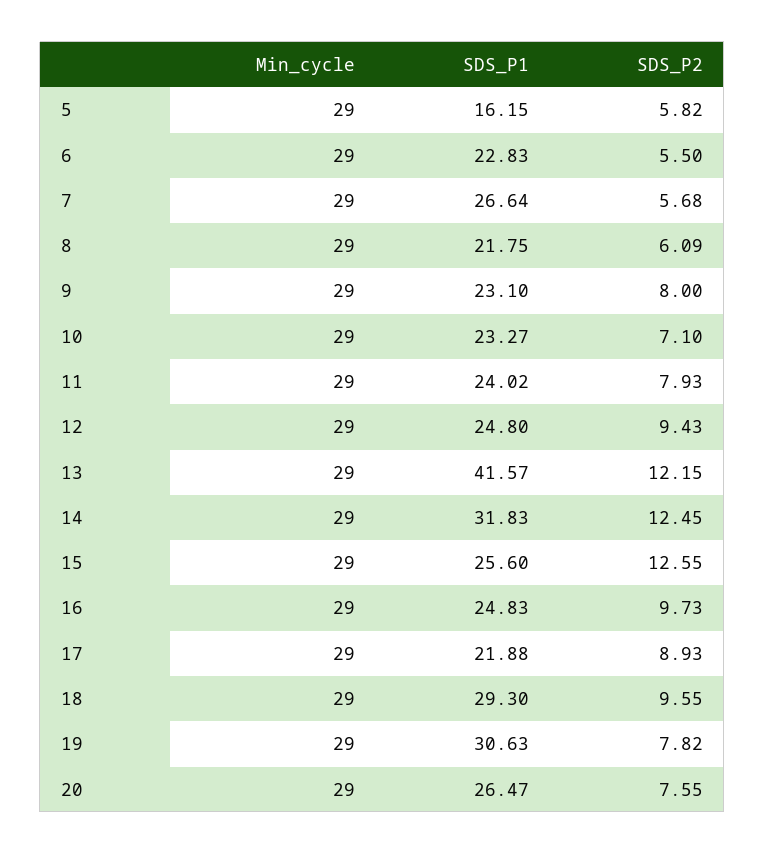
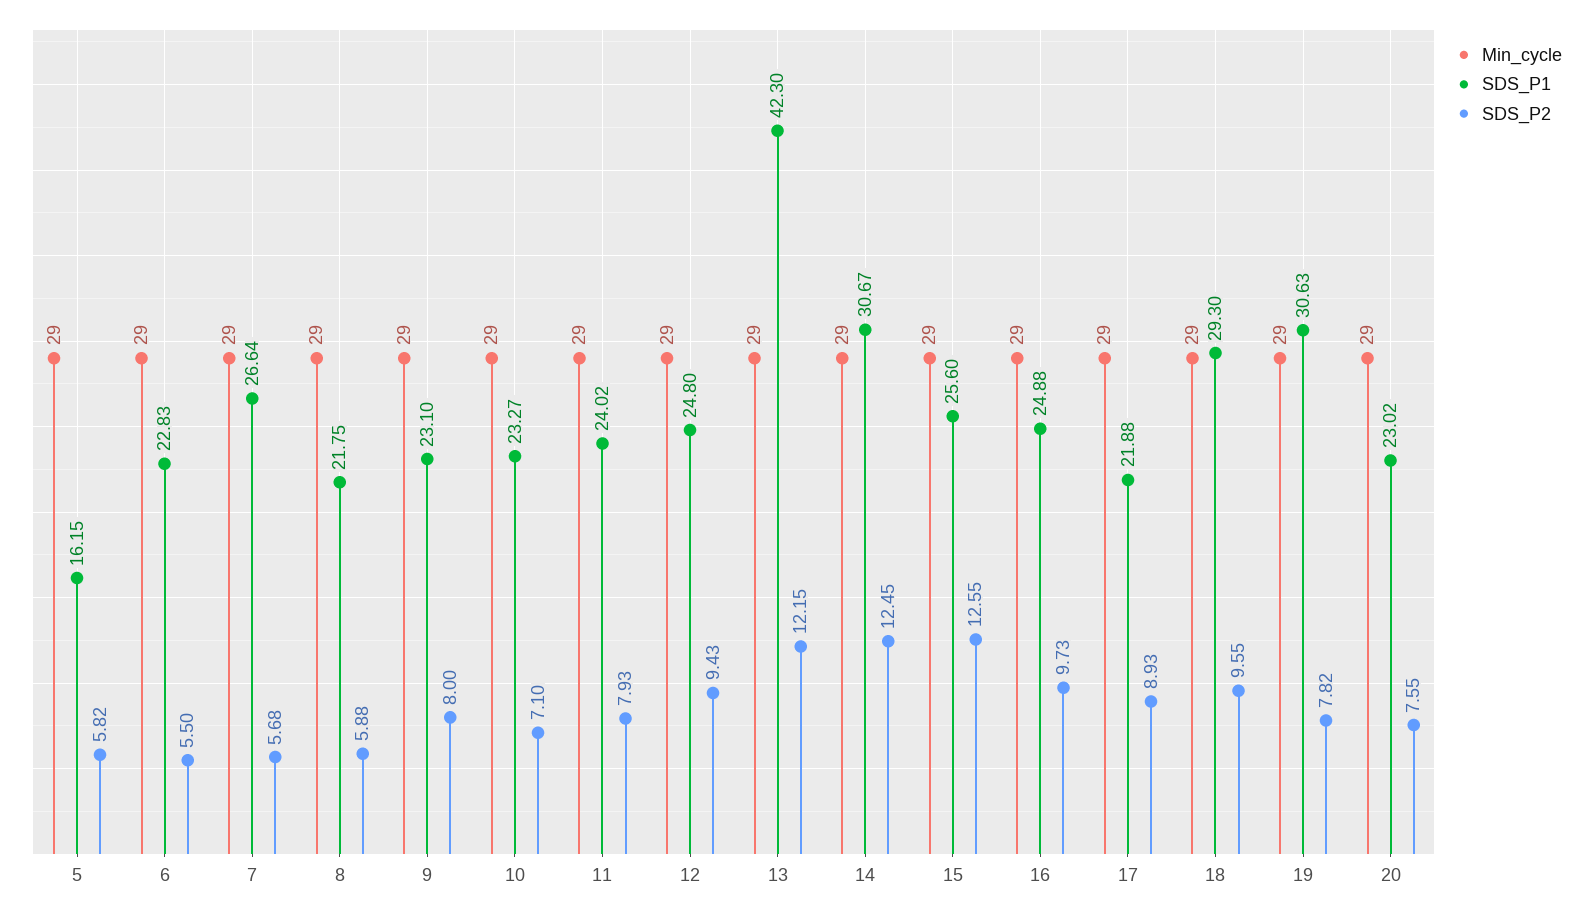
  {
    "Min_cycle": {
      "5": 29,
      "6": 29,
      "7": 29,
      "8": 29,
      "9": 29,
      "10": 29,
      "11": 29,
      "12": 29,
      "13": 29,
      "14": 29,
      "15": 29,
      "16": 29,
      "17": 29,
      "18": 29,
      "19": 29,
      "20": 29
    },
    "SDS_P1": {
      "5": 16.15,
      "6": 22.83,
      "7": 26.64,
      "8": 21.75,
      "9": 23.1,
      "10": 23.27,
      "11": 24.02,
      "12": 24.8,
-     "13": 41.57,
+     "13": 42.3,
-     "14": 31.83,
+     "14": 30.67,
      "15": 25.6,
-     "16": 24.83,
+     "16": 24.88,
      "17": 21.88,
      "18": 29.3,
      "19": 30.63,
-     "20": 26.47
+     "20": 23.02
    },
    "SDS_P2": {
      "5": 5.82,
      "6": 5.5,
      "7": 5.68,
-     "8": 6.09,
+     "8": 5.88,
      "9": 8,
      "10": 7.1,
      "11": 7.93,
      "12": 9.43,
      "13": 12.15,
      "14": 12.45,
      "15": 12.55,
      "16": 9.73,
      "17": 8.93,
      "18": 9.55,
      "19": 7.82,
      "20": 7.55
    }
  }

